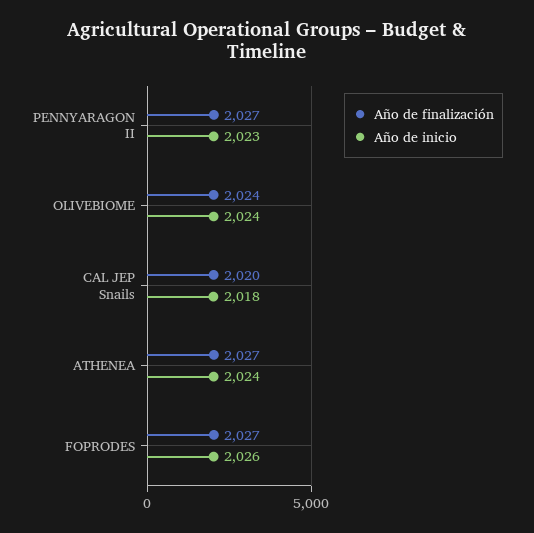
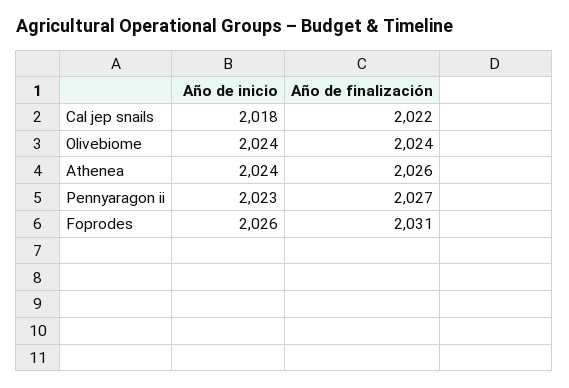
  {
    "Año de finalización": {
      "PENNYARAGON II": 2027,
      "OLIVEBIOME": 2024,
-     "CAL JEP Snails": 2020,
+     "CAL JEP Snails": 2022,
-     "ATHENEA": 2027,
+     "ATHENEA": 2026,
-     "FOPRODES": 2027
+     "FOPRODES": 2031
    },
    "Año de inicio": {
      "PENNYARAGON II": 2023,
      "OLIVEBIOME": 2024,
      "CAL JEP Snails": 2018,
      "ATHENEA": 2024,
      "FOPRODES": 2026
    }
  }

